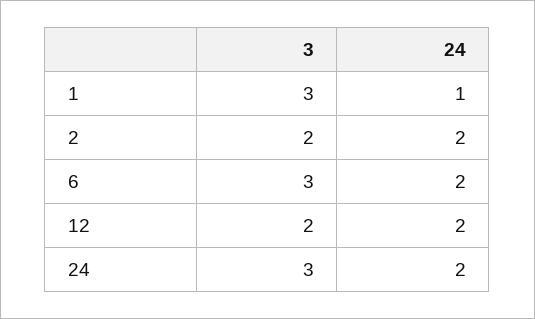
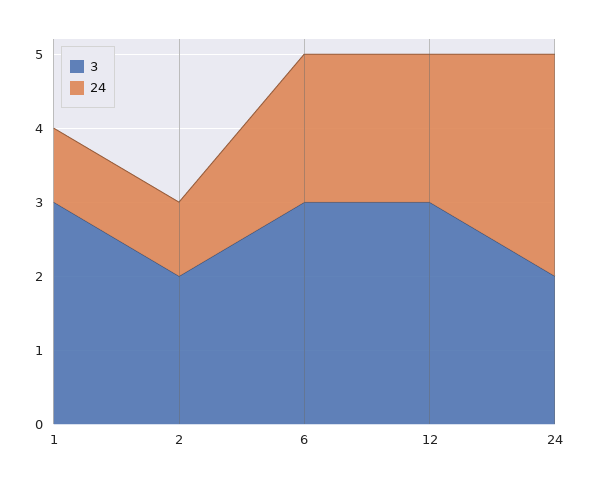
  {
    "3": {
      "1": 3,
      "2": 2,
      "6": 3,
-     "12": 2,
+     "12": 3,
-     "24": 3
+     "24": 2
    },
    "24": {
      "1": 1,
-     "2": 2,
+     "2": 1,
      "6": 2,
      "12": 2,
-     "24": 2
+     "24": 3
    }
  }

